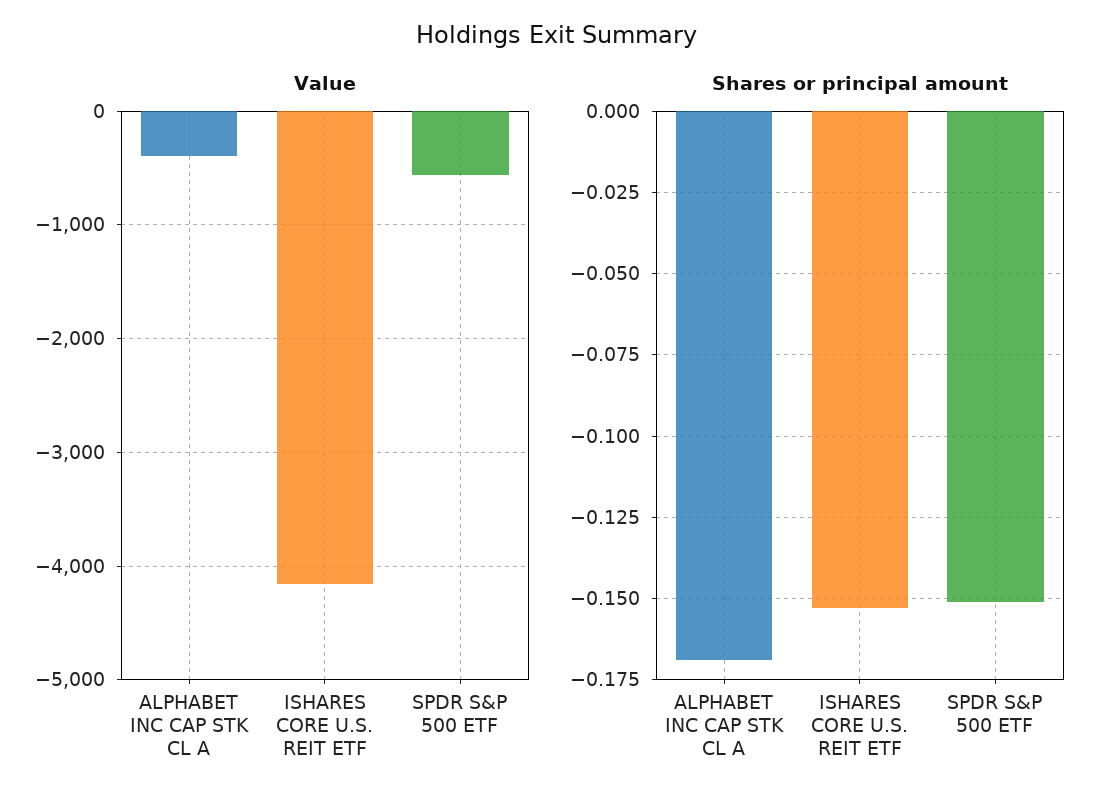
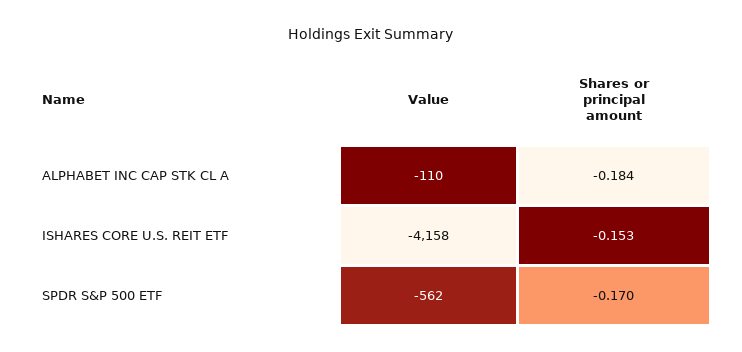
  {
    "Value": {
-     "ALPHABET INC CAP STK CL A": -400,
+     "ALPHABET INC CAP STK CL A": -110,
      "ISHARES CORE U.S. REIT ETF": -4158,
      "SPDR S&P 500 ETF": -562
    },
    "Shares or principal amount": {
-     "ALPHABET INC CAP STK CL A": -0.17,
+     "ALPHABET INC CAP STK CL A": -0.184,
      "ISHARES CORE U.S. REIT ETF": -0.153,
-     "SPDR S&P 500 ETF": -0.15
+     "SPDR S&P 500 ETF": -0.17
    }
  }

